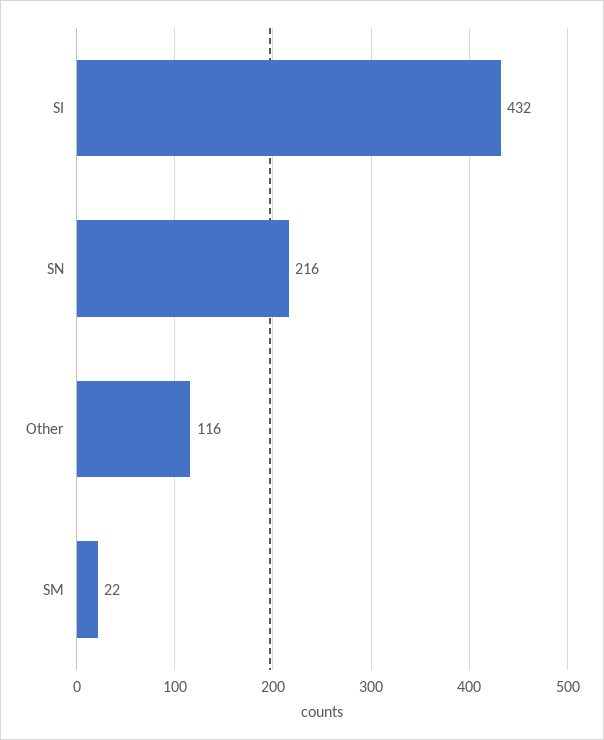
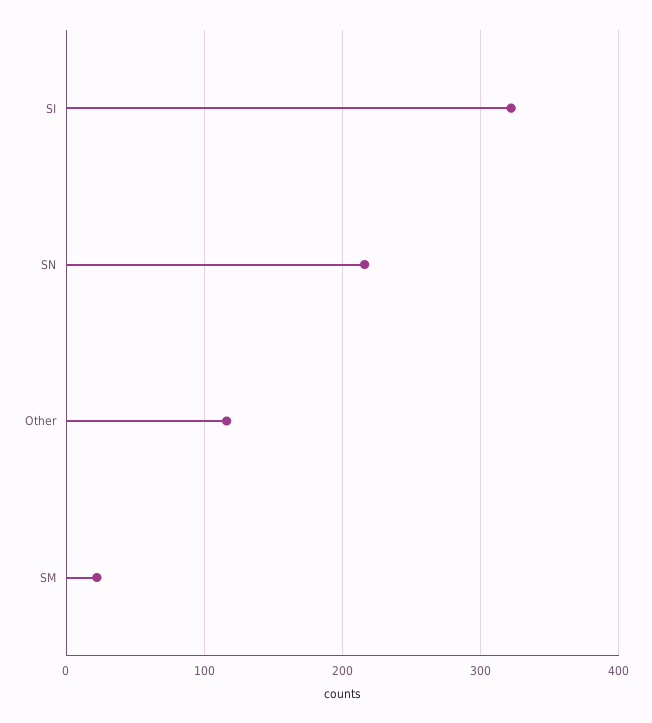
  {
-   "SI": 432,
+   "SI": 320,
    "SN": 216,
    "Other": 116,
    "SM": 22
  }

